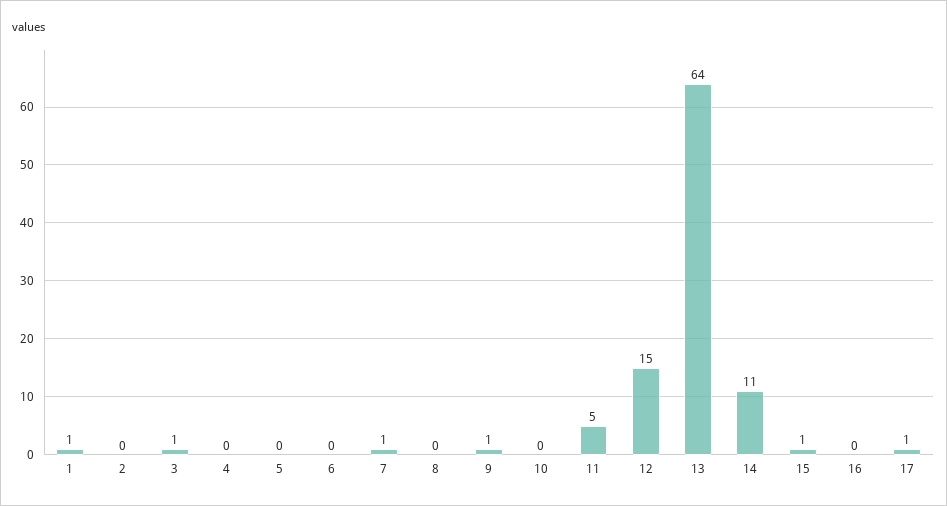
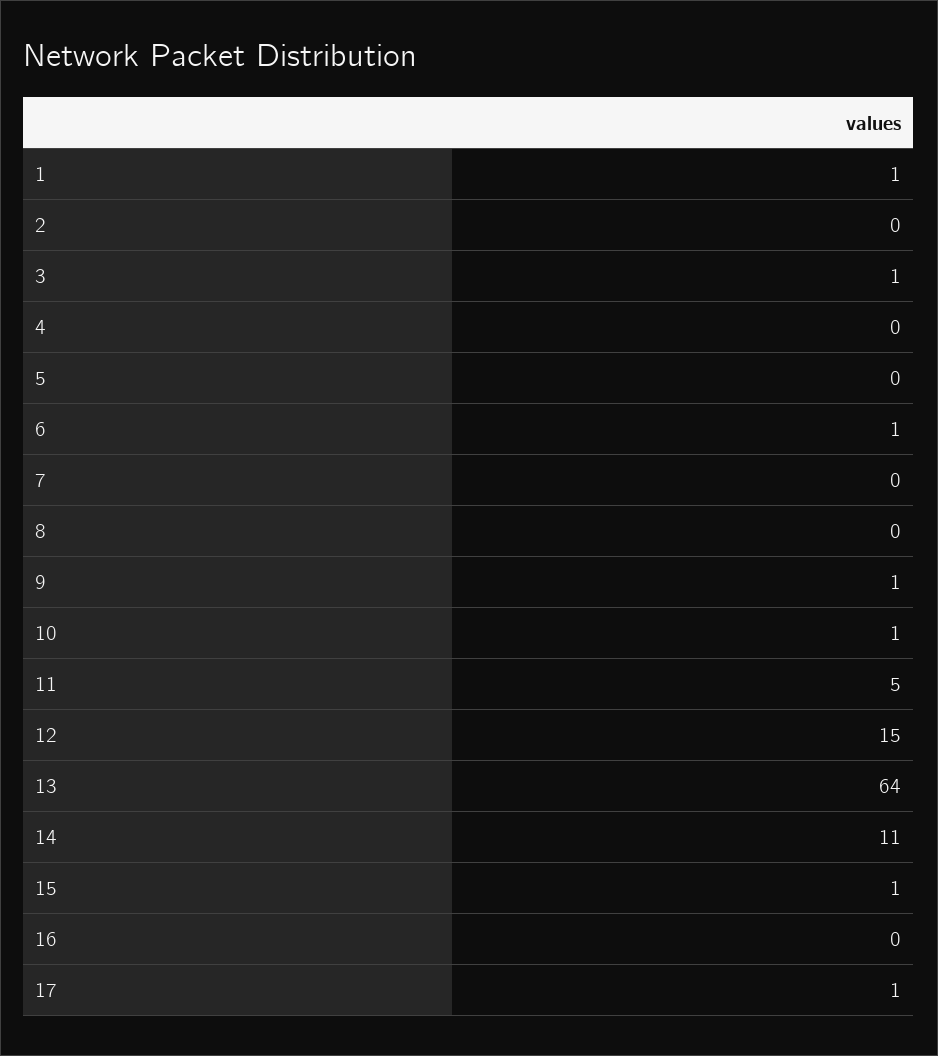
  {
    "1": 1,
    "2": 0,
    "3": 1,
    "4": 0,
    "5": 0,
-   "6": 0,
+   "6": 1,
-   "7": 1,
+   "7": 0,
    "8": 0,
    "9": 1,
-   "10": 0,
+   "10": 1,
    "11": 5,
    "12": 15,
    "13": 64,
    "14": 11,
    "15": 1,
    "16": 0,
    "17": 1
  }

